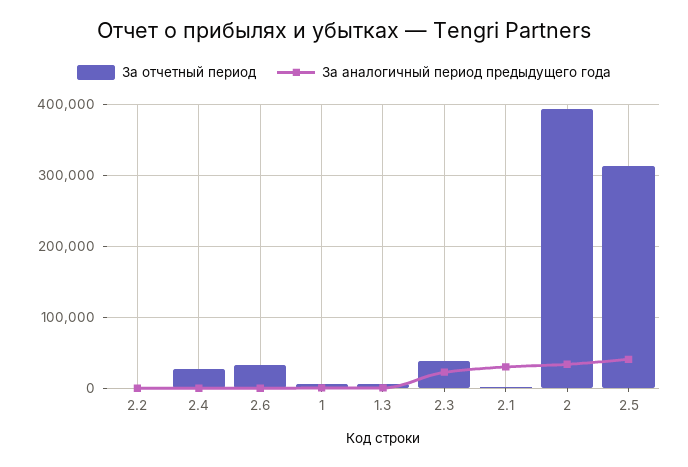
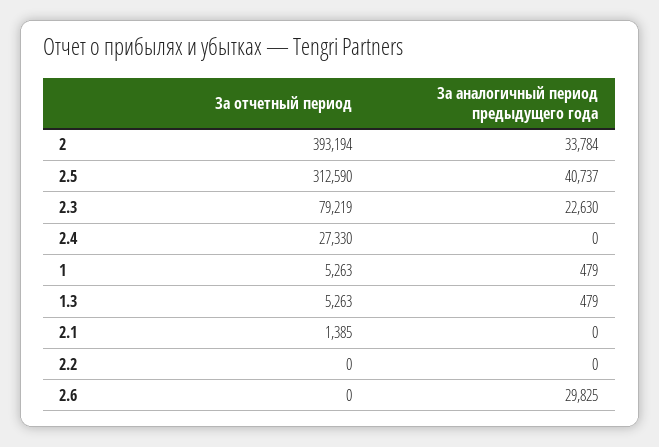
  {
    "За отчетный период": {
      "2.2": 0,
      "2.4": 27330,
-     "2.6": 30000,
+     "2.6": 0,
      "1": 5263,
      "1.3": 5263,
-     "2.3": 40000,
+     "2.3": 79219,
      "2.1": 1385,
      "2": 393194,
      "2.5": 312590
    },
    "За аналогичный период предыдущего года": {
      "2.2": 0,
      "2.4": 0,
-     "2.6": 0,
+     "2.6": 29825,
      "1": 479,
      "1.3": 479,
      "2.3": 22630,
-     "2.1": 30000,
+     "2.1": 0,
      "2": 33784,
      "2.5": 40737
    }
  }

